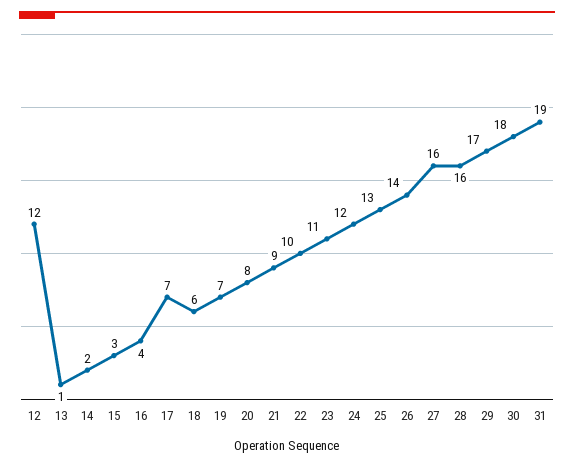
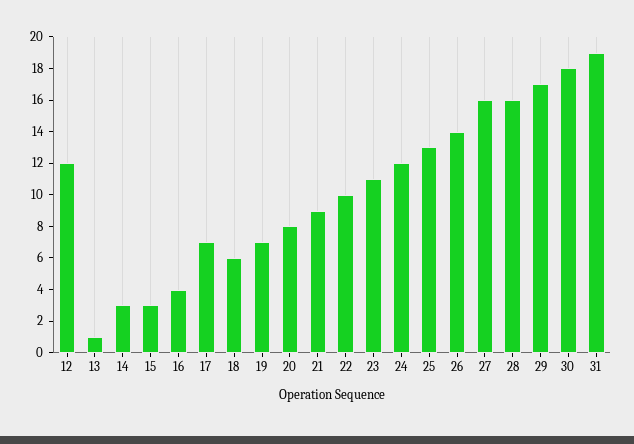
  {
    "12": 12,
    "13": 1,
-   "14": 2,
+   "14": 3,
    "15": 3,
    "16": 4,
    "17": 7,
    "18": 6,
    "19": 7,
    "20": 8,
    "21": 9,
    "22": 10,
    "23": 11,
    "24": 12,
    "25": 13,
    "26": 14,
    "27": 16,
    "28": 16,
    "29": 17,
    "30": 18,
    "31": 19
  }

